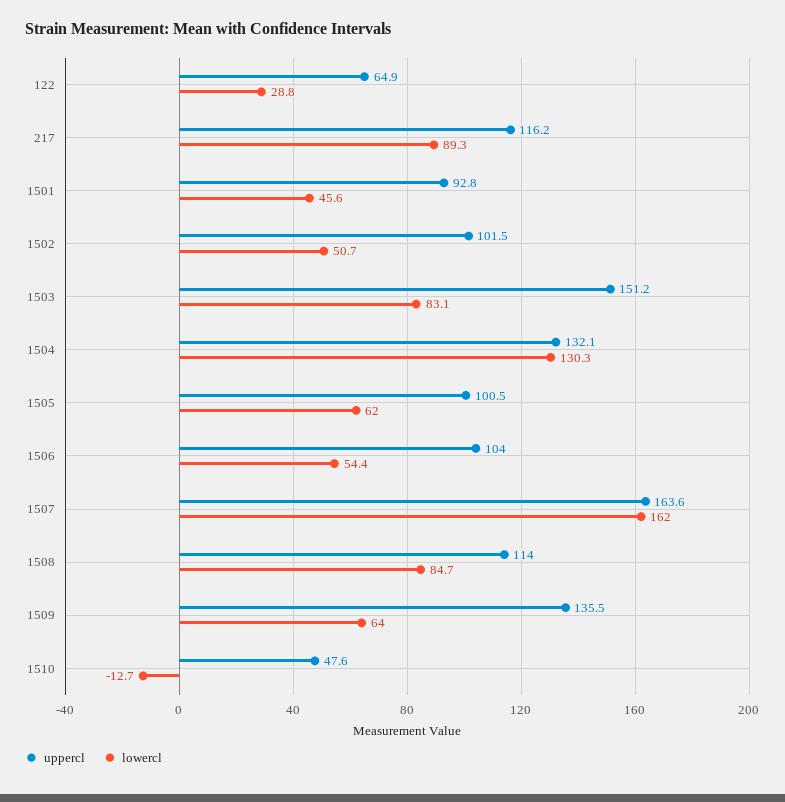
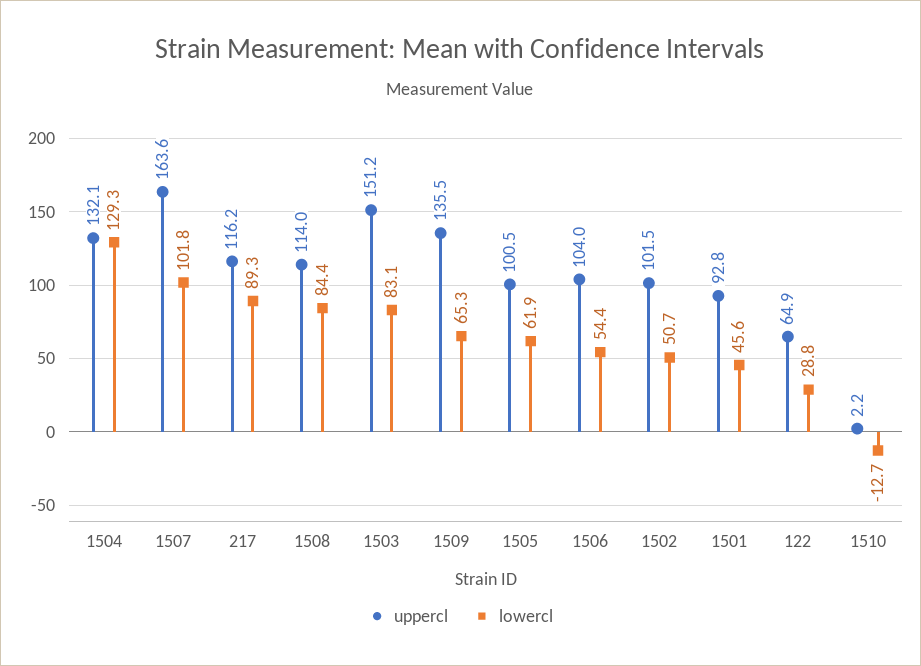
  {
    "uppercl": {
      "122": 64.9,
      "217": 116.2,
      "1501": 92.8,
      "1502": 101.5,
      "1503": 151.2,
      "1504": 132.1,
      "1505": 100.5,
      "1506": 104,
      "1507": 163.6,
      "1508": 114,
      "1509": 135.5,
-     "1510": 47.6
+     "1510": 2.2
    },
    "lowercl": {
      "122": 28.8,
      "217": 89.3,
      "1501": 45.6,
      "1502": 50.7,
      "1503": 83.1,
-     "1504": 130.3,
+     "1504": 129.3,
-     "1505": 62,
+     "1505": 61.9,
      "1506": 54.4,
-     "1507": 162,
+     "1507": 101.8,
-     "1508": 84.7,
+     "1508": 84.4,
-     "1509": 64,
+     "1509": 65.3,
      "1510": -12.7
    }
  }

